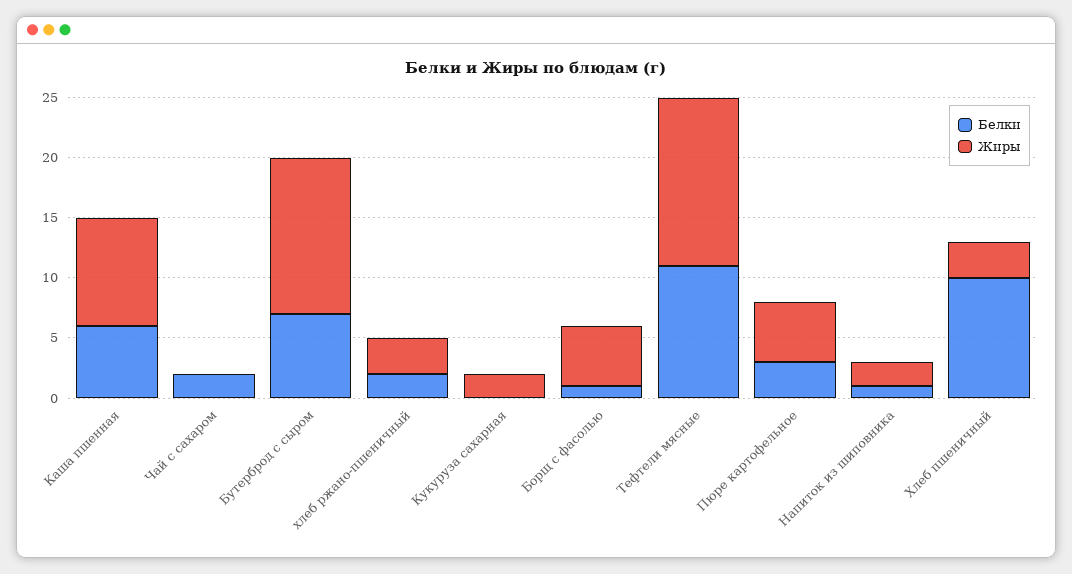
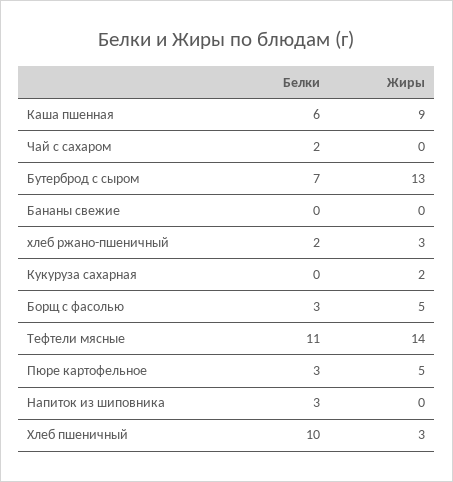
  {
    "Белки": {
      "Каша пшенная": 6,
      "Чай с сахаром": 2,
      "Бутерброд с сыром": 7,
      "хлеб ржано-пшеничный": 2,
      "Кукуруза сахарная": 0,
-     "Борщ с фасолью": 1,
+     "Борщ с фасолью": 3,
      "Тефтели мясные": 11,
      "Пюре картофельное": 3,
-     "Напиток из шиповника": 1,
+     "Напиток из шиповника": 3,
-     "Хлеб пшеничный": 10
+     "Хлеб пшеничный": 10,
+     "Бананы свежие": 0
    },
    "Жиры": {
      "Каша пшенная": 9,
      "Чай с сахаром": 0,
      "Бутерброд с сыром": 13,
      "хлеб ржано-пшеничный": 3,
      "Кукуруза сахарная": 2,
      "Борщ с фасолью": 5,
      "Тефтели мясные": 14,
      "Пюре картофельное": 5,
-     "Напиток из шиповника": 2,
+     "Напиток из шиповника": 0,
-     "Хлеб пшеничный": 3
+     "Хлеб пшеничный": 3,
+     "Бананы свежие": 0
    }
  }

